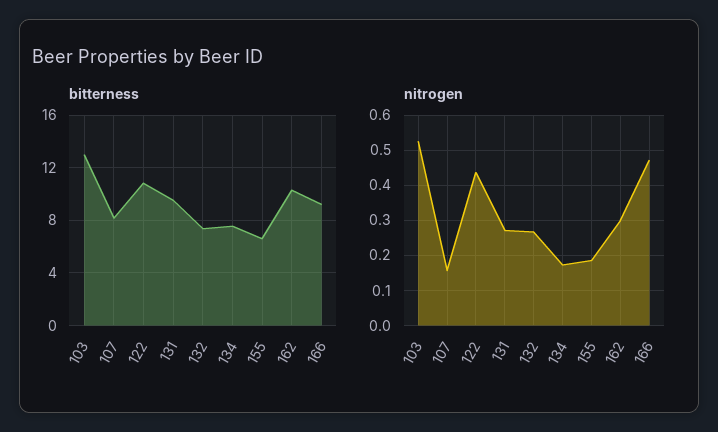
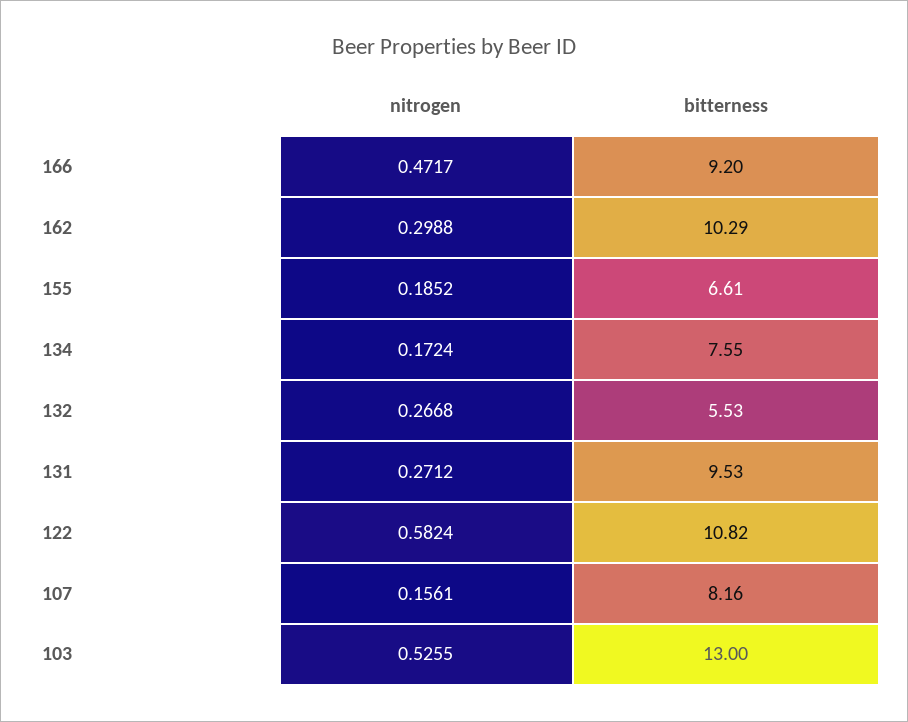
  {
    "bitterness": {
      "103": 13,
      "107": 8.16,
      "122": 10.82,
      "131": 9.53,
-     "132": 7.5,
+     "132": 5.53,
      "134": 7.55,
      "155": 6.61,
      "162": 10.29,
      "166": 9.2
    },
    "nitrogen": {
      "103": 0.5255,
      "107": 0.1561,
-     "122": 0.44,
+     "122": 0.5824,
      "131": 0.2712,
      "132": 0.2668,
      "134": 0.1724,
      "155": 0.1852,
      "162": 0.2988,
      "166": 0.4717
    }
  }

